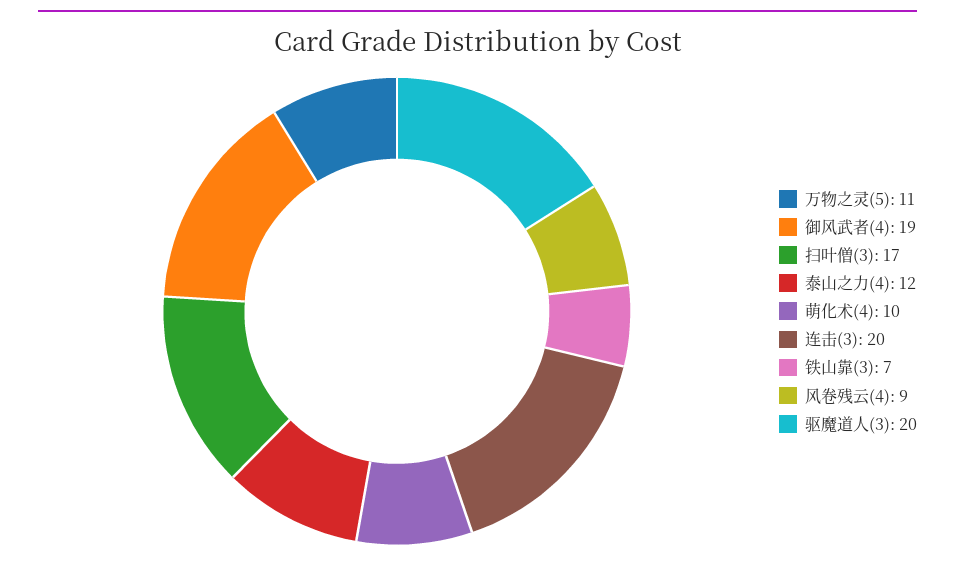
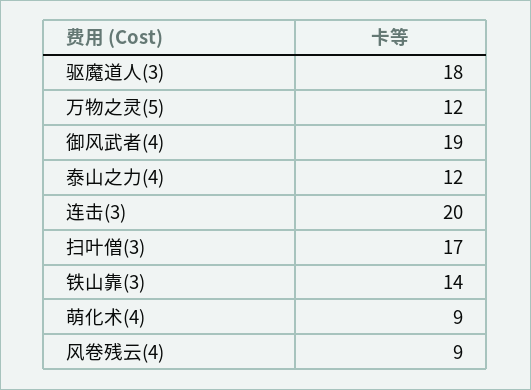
  {
-   "万物之灵(5)": 11,
+   "万物之灵(5)": 12,
    "御风武者(4)": 19,
    "扫叶僧(3)": 17,
    "泰山之力(4)": 12,
-   "萌化术(4)": 10,
+   "萌化术(4)": 9,
    "连击(3)": 20,
-   "铁山靠(3)": 7,
+   "铁山靠(3)": 14,
    "风卷残云(4)": 9,
-   "驱魔道人(3)": 20
+   "驱魔道人(3)": 18
  }

